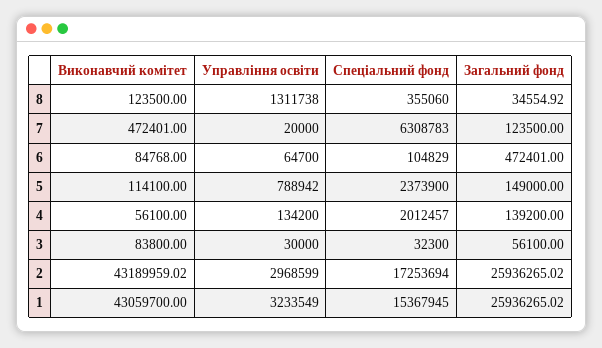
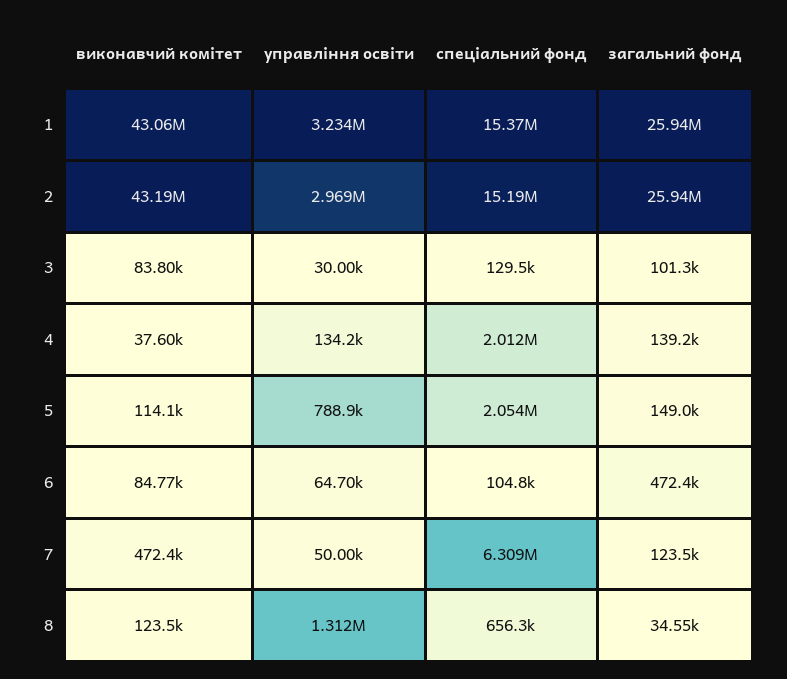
  {
    "Виконавчий комітет": {
      "8": 123500,
      "7": 472401,
      "6": 84768,
      "5": 114100,
-     "4": 56100,
+     "4": 37600,
      "3": 83800,
      "2": 43189959.02,
      "1": 43059700
    },
    "Управління освіти": {
      "8": 1311738,
-     "7": 20000,
+     "7": 50000,
      "6": 64700,
      "5": 788942,
      "4": 134200,
      "3": 30000,
      "2": 2968599,
      "1": 3233549
    },
    "Спеціальний фонд": {
-     "8": 355060,
+     "8": 656300,
      "7": 6308783,
      "6": 104829,
-     "5": 2373900,
+     "5": 2054000,
      "4": 2012457,
-     "3": 32300,
+     "3": 129500,
-     "2": 17253694,
+     "2": 15190000,
      "1": 15367945
    },
    "Загальний фонд": {
      "8": 34554.92,
      "7": 123500,
      "6": 472401,
      "5": 149000,
      "4": 139200,
-     "3": 56100,
+     "3": 101300,
      "2": 25936265.02,
      "1": 25936265.02
    }
  }

